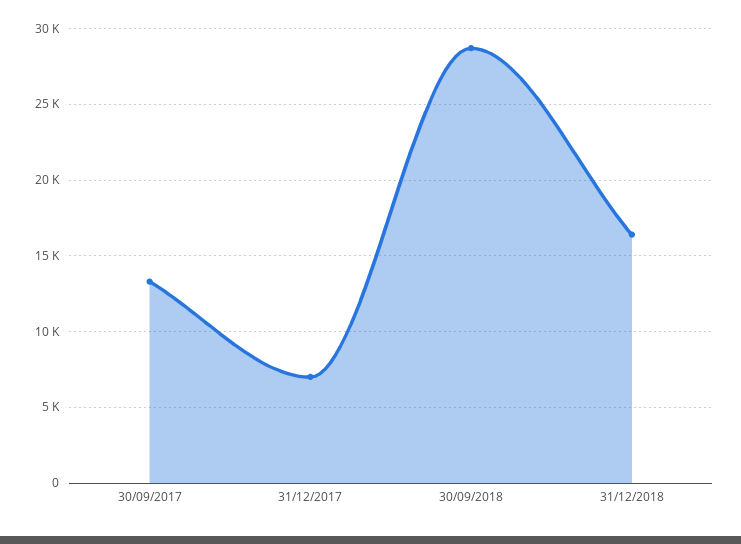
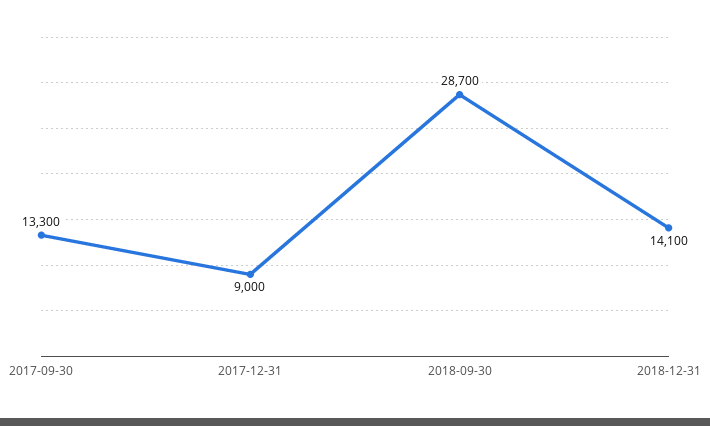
  {
    "30/09/2017": 13300,
-   "31/12/2017": 7000,
+   "31/12/2017": 9000,
    "30/09/2018": 28700,
-   "31/12/2018": 16500
+   "31/12/2018": 14100
  }

